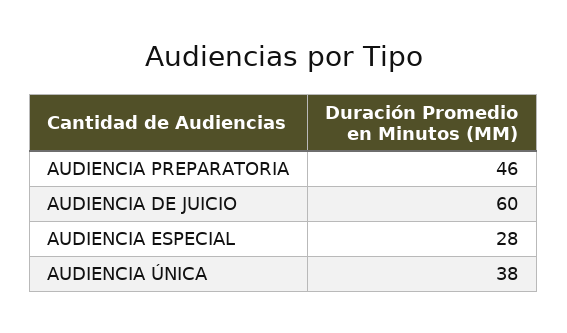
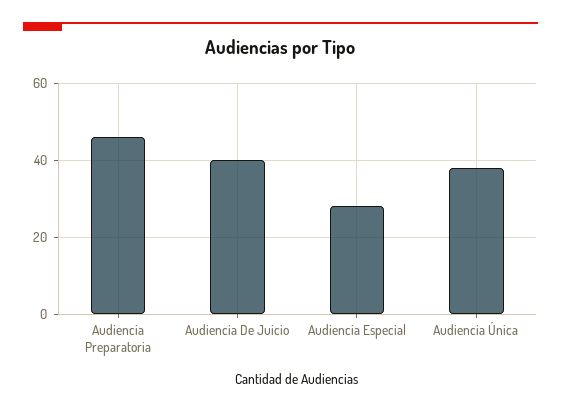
  {
    "AUDIENCIA PREPARATORIA": 46,
-   "AUDIENCIA DE JUICIO": 60,
+   "AUDIENCIA DE JUICIO": 40,
    "AUDIENCIA ESPECIAL": 28,
    "AUDIENCIA ÚNICA": 38
  }

